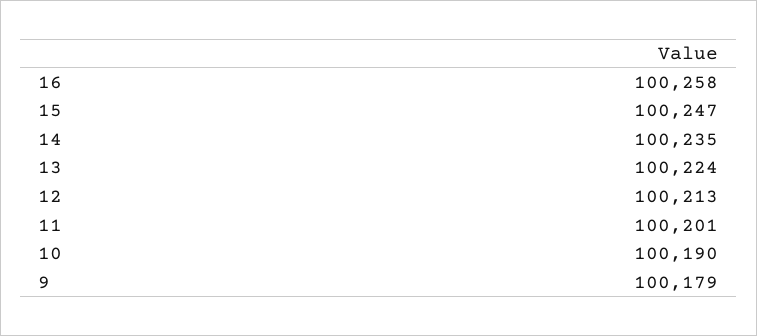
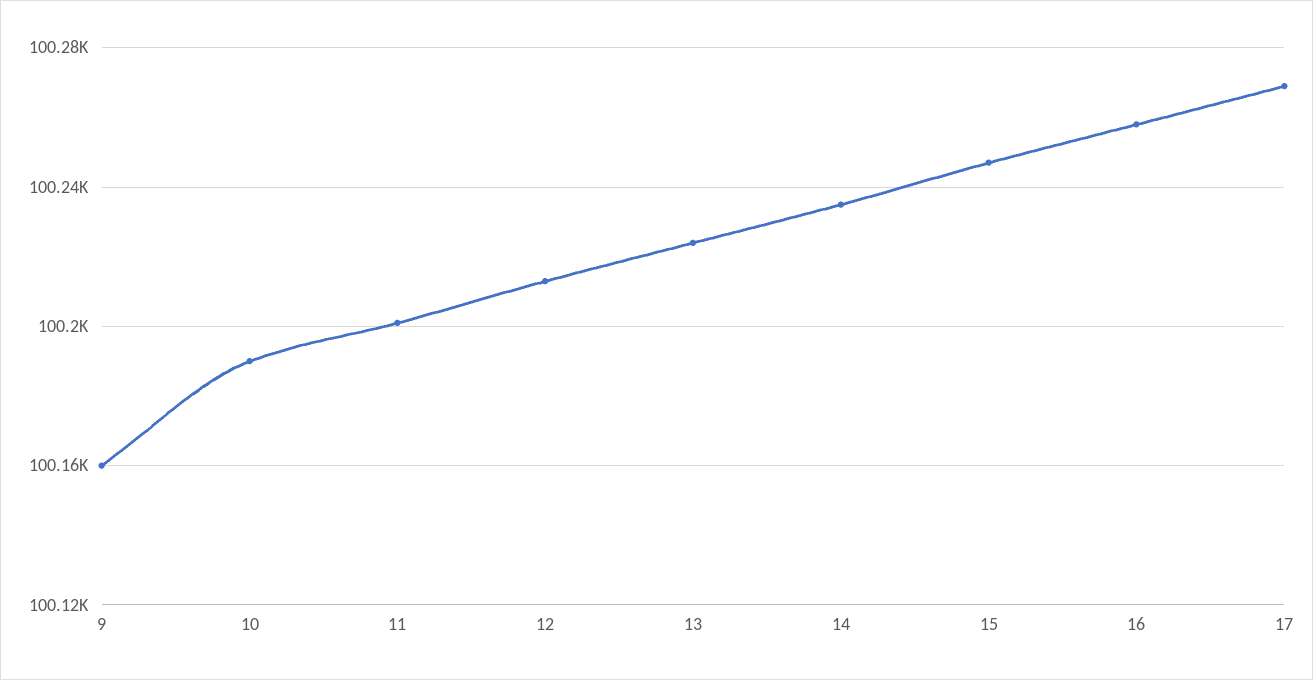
  {
    "16": 100258,
    "15": 100247,
    "14": 100235,
    "13": 100224,
    "12": 100213,
    "11": 100201,
    "10": 100190,
-   "9": 100179
+   "9": 100160,
+   "17": 100270
  }

